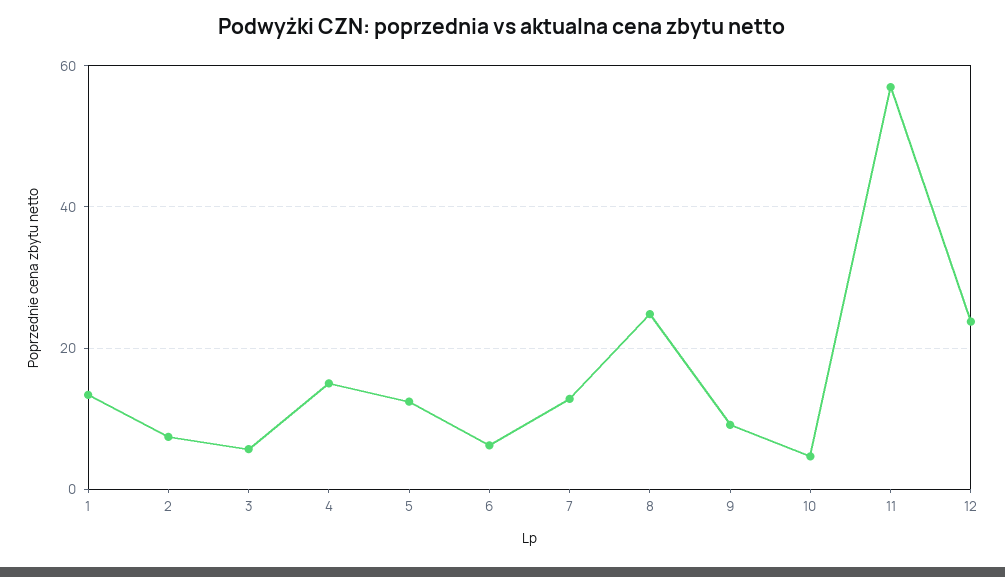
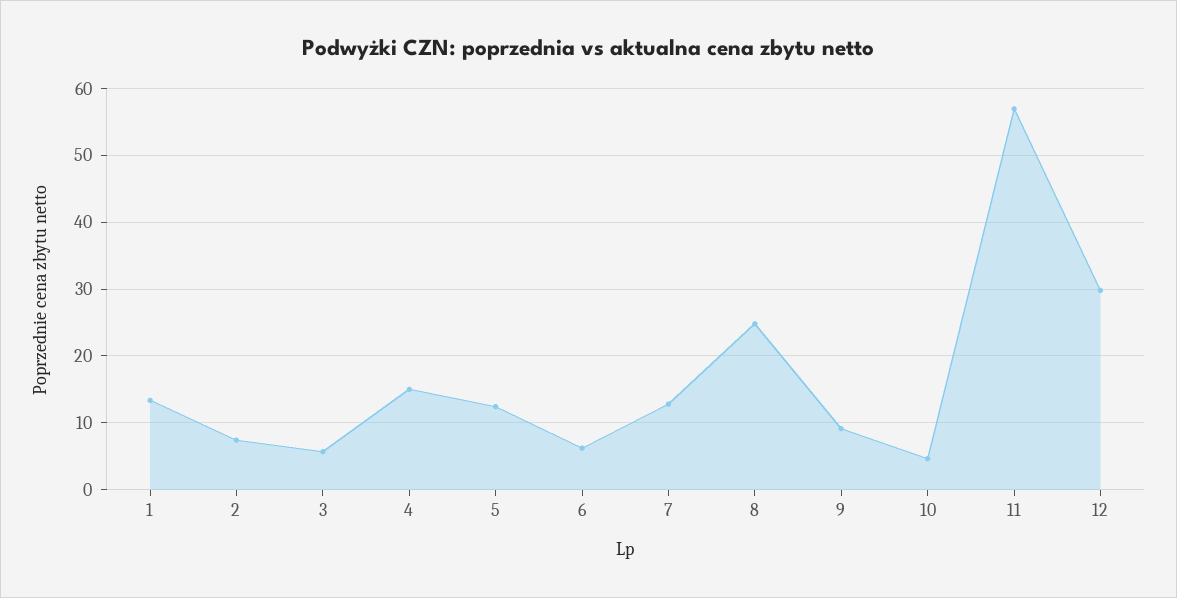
  {
    "1": 13,
    "2": 7,
    "3": 6,
    "4": 15,
    "5": 12,
    "6": 6,
    "7": 13,
    "8": 25,
    "9": 9,
    "10": 5,
    "11": 57,
-   "12": 24
+   "12": 30
  }

